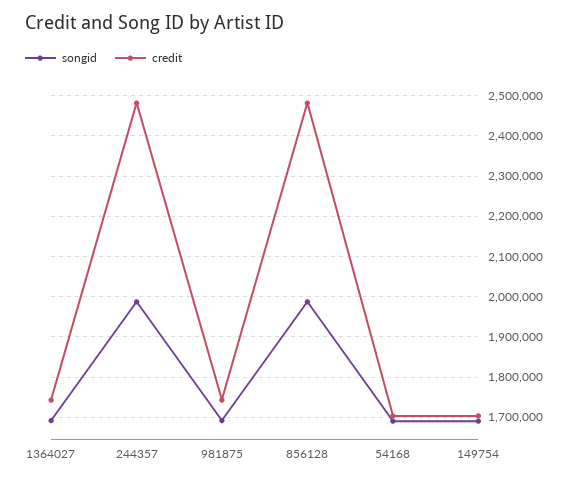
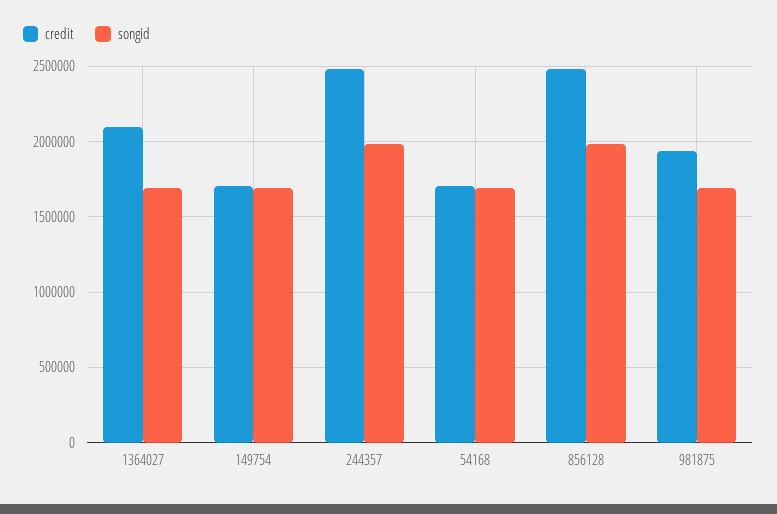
  {
    "songid": {
      "1364027": 1700000,
      "244357": 1980000,
      "981875": 1700000,
      "856128": 1980000,
      "54168": 1700000,
      "149754": 1700000
    },
    "credit": {
-     "1364027": 1740000,
+     "1364027": 2100000,
      "244357": 2480000,
-     "981875": 1740000,
+     "981875": 1950000,
      "856128": 2480000,
      "54168": 1700000,
      "149754": 1700000
    }
  }

